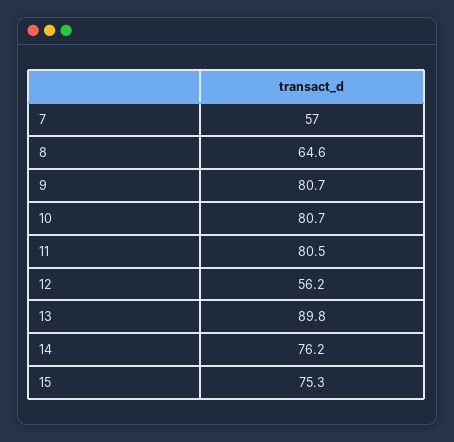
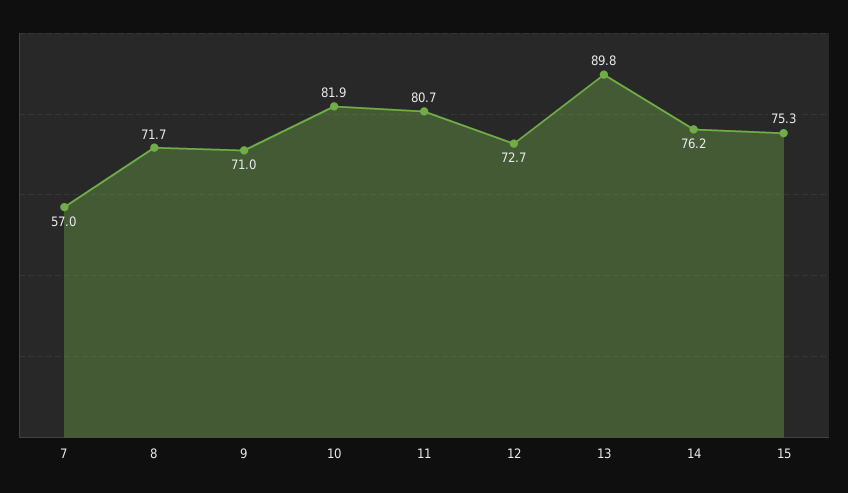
  {
    "7": 57,
-   "8": 64.6,
+   "8": 71.7,
-   "9": 80.7,
+   "9": 71,
-   "10": 80.7,
+   "10": 81.9,
-   "11": 80.5,
+   "11": 80.7,
-   "12": 56.2,
+   "12": 72.7,
    "13": 89.8,
    "14": 76.2,
    "15": 75.3
  }

